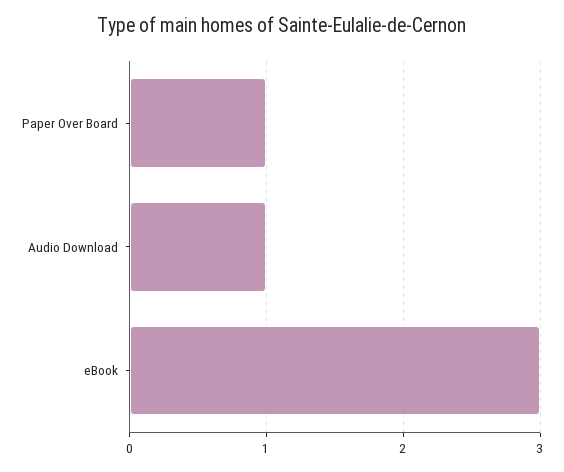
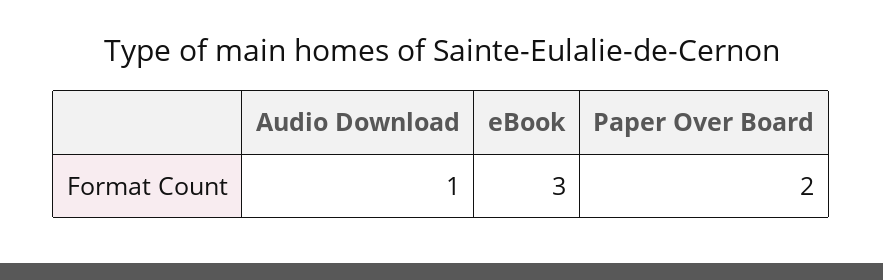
  {
-   "Paper Over Board": 1,
+   "Paper Over Board": 2,
    "Audio Download": 1,
    "eBook": 3
  }

